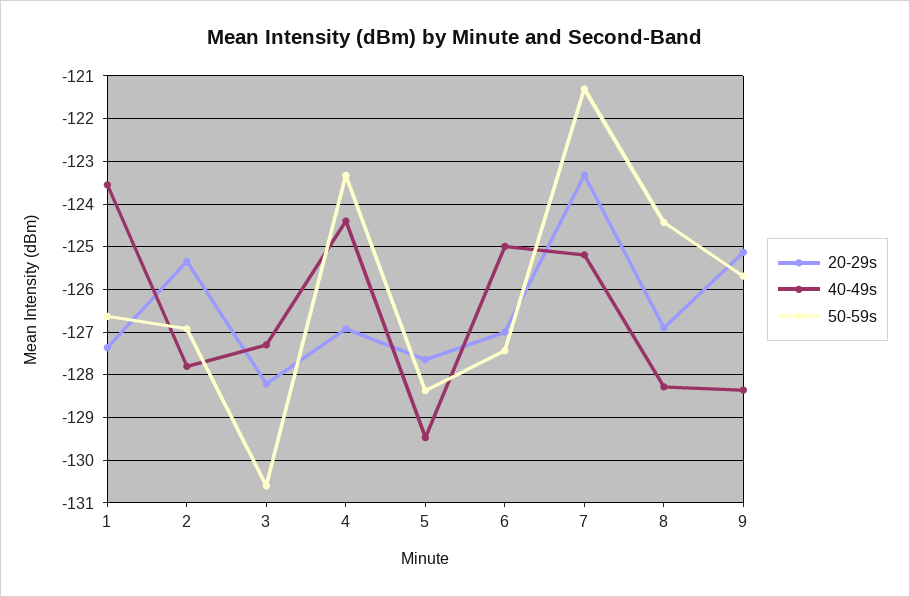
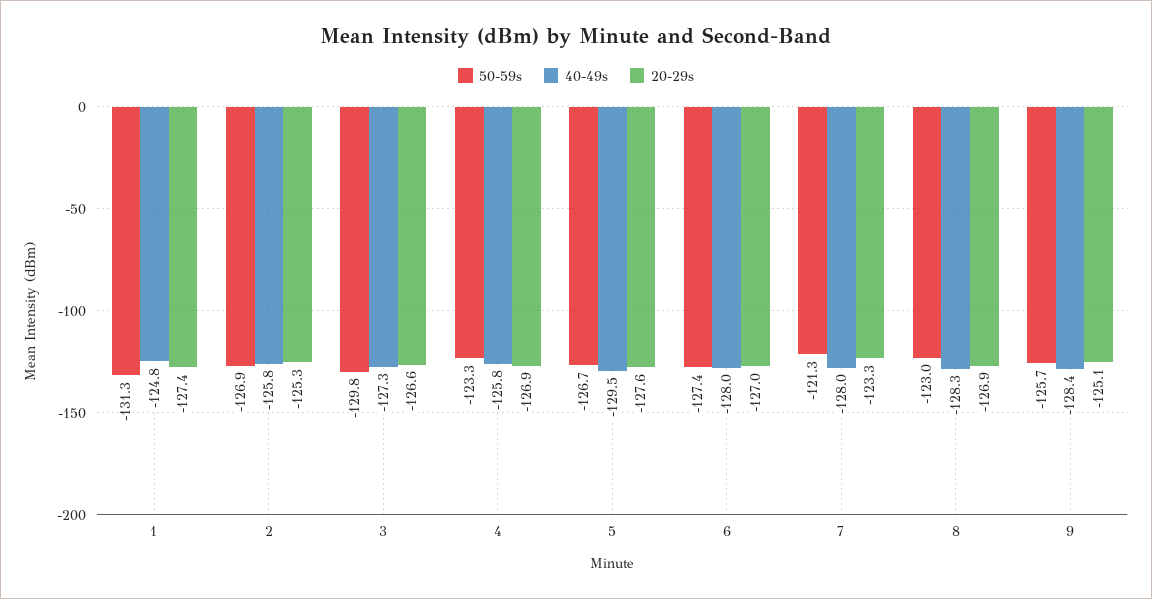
  {
    "20-29s": {
      "1": -127.4,
      "2": -125.3,
-     "3": -128.2,
+     "3": -126.6,
      "4": -126.9,
      "5": -127.6,
      "6": -127,
      "7": -123.3,
      "8": -126.9,
      "9": -125.1
    },
    "40-49s": {
-     "1": -123.6,
+     "1": -124.8,
-     "2": -127.8,
+     "2": -125.8,
      "3": -127.3,
-     "4": -124.4,
+     "4": -125.8,
      "5": -129.5,
-     "6": -125,
+     "6": -128,
-     "7": -125.2,
+     "7": -128,
      "8": -128.3,
      "9": -128.4
    },
    "50-59s": {
-     "1": -126.6,
+     "1": -131.3,
      "2": -126.9,
-     "3": -130.6,
+     "3": -129.8,
      "4": -123.3,
-     "5": -128.4,
+     "5": -126.7,
      "6": -127.4,
      "7": -121.3,
-     "8": -124.4,
+     "8": -123,
      "9": -125.7
    }
  }

